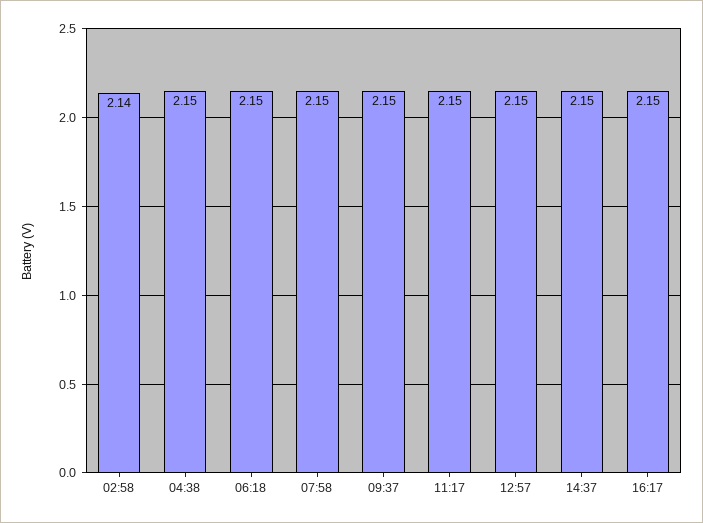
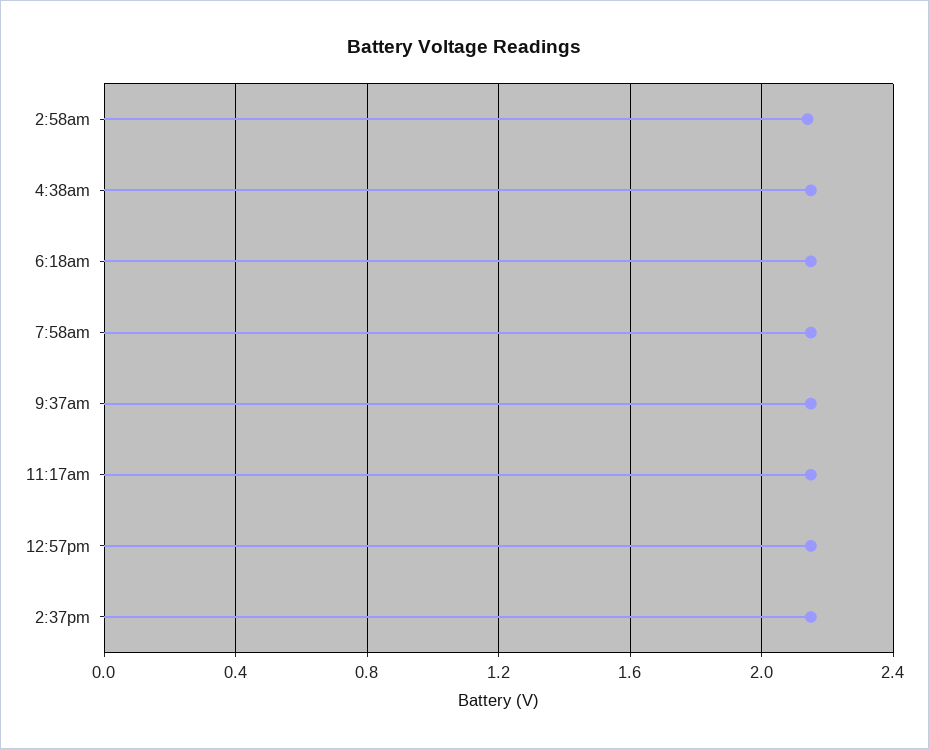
  {
    "02:58": 2.14,
    "04:38": 2.15,
    "06:18": 2.15,
    "07:58": 2.15,
    "09:37": 2.15,
    "11:17": 2.15,
    "12:57": 2.15,
-   "14:37": 2.15,
+   "14:37": 2.15
-   "16:17": 2.15
  }

